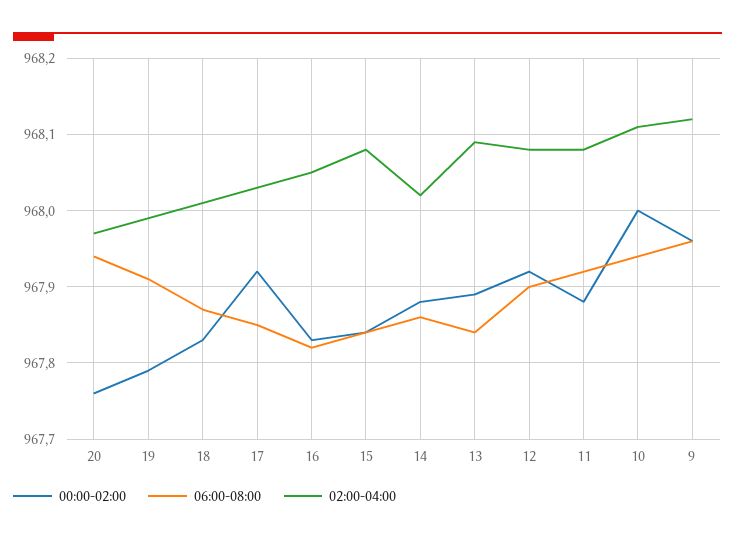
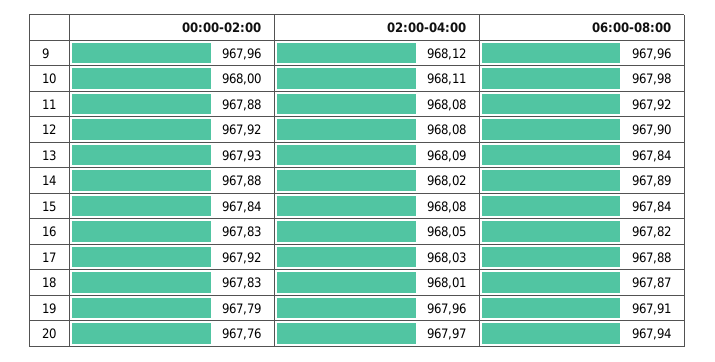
  {
    "00:00-02:00": {
      "20": 967.76,
      "19": 967.79,
      "18": 967.83,
      "17": 967.92,
      "16": 967.83,
      "15": 967.84,
      "14": 967.88,
-     "13": 967.89,
+     "13": 967.93,
      "12": 967.92,
      "11": 967.88,
      "10": 968,
      "9": 967.96
    },
    "06:00-08:00": {
      "20": 967.94,
      "19": 967.91,
      "18": 967.87,
-     "17": 967.85,
+     "17": 967.88,
      "16": 967.82,
      "15": 967.84,
-     "14": 967.86,
+     "14": 967.89,
      "13": 967.84,
      "12": 967.9,
      "11": 967.92,
-     "10": 967.94,
+     "10": 967.98,
      "9": 967.96
    },
    "02:00-04:00": {
      "20": 967.97,
-     "19": 967.99,
+     "19": 967.96,
      "18": 968.01,
      "17": 968.03,
      "16": 968.05,
      "15": 968.08,
      "14": 968.02,
      "13": 968.09,
      "12": 968.08,
      "11": 968.08,
      "10": 968.11,
      "9": 968.12
    }
  }

